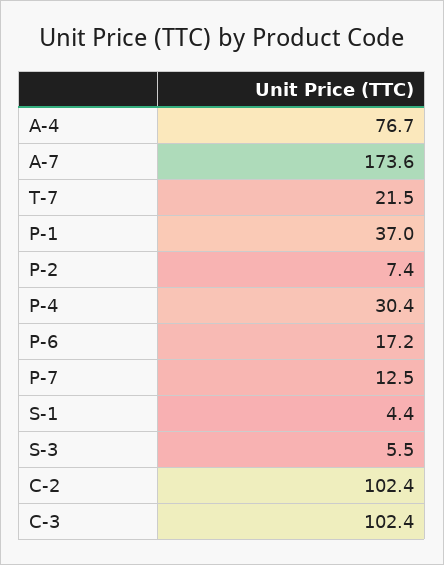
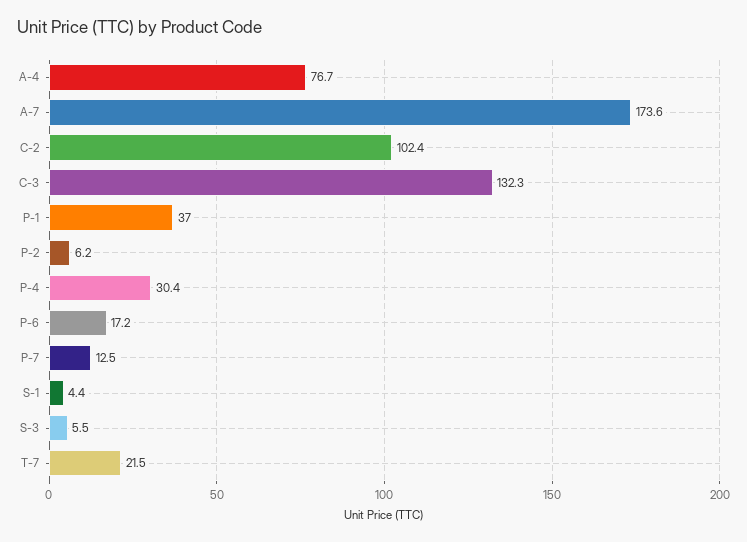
  {
    "A-4": 76.7,
    "A-7": 173.6,
    "T-7": 21.5,
    "P-1": 37,
-   "P-2": 7.4,
+   "P-2": 6.2,
    "P-4": 30.4,
    "P-6": 17.2,
    "P-7": 12.5,
    "S-1": 4.4,
    "S-3": 5.5,
    "C-2": 102.4,
-   "C-3": 102.4
+   "C-3": 132.3
  }

